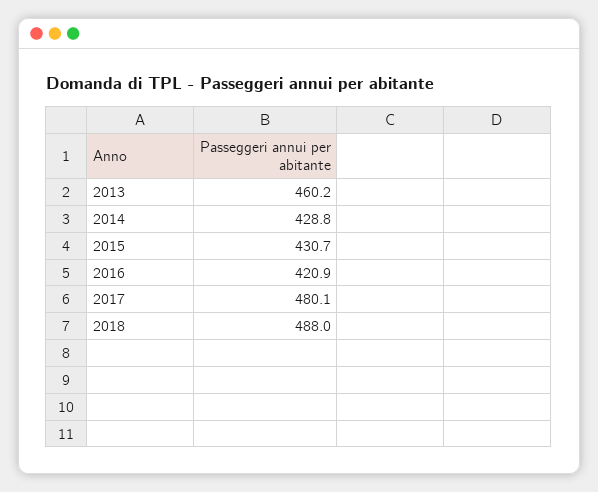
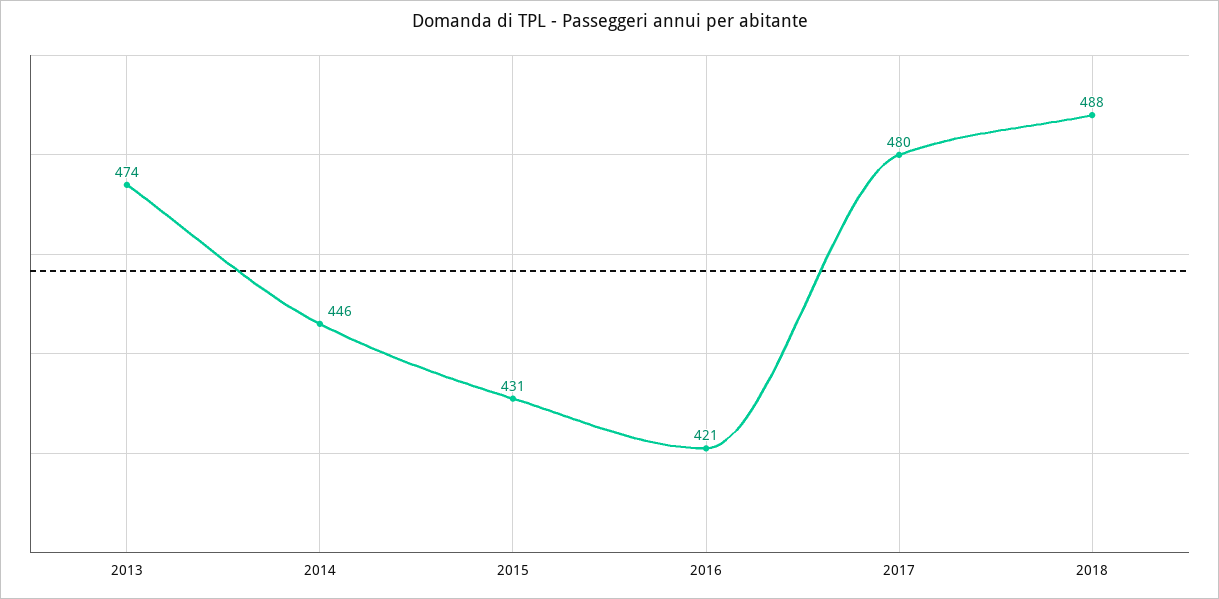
  {
-   "2013": 460.2,
+   "2013": 474,
-   "2014": 428.8,
+   "2014": 446,
    "2015": 430.7,
    "2016": 420.9,
    "2017": 480.1,
    "2018": 488
  }

